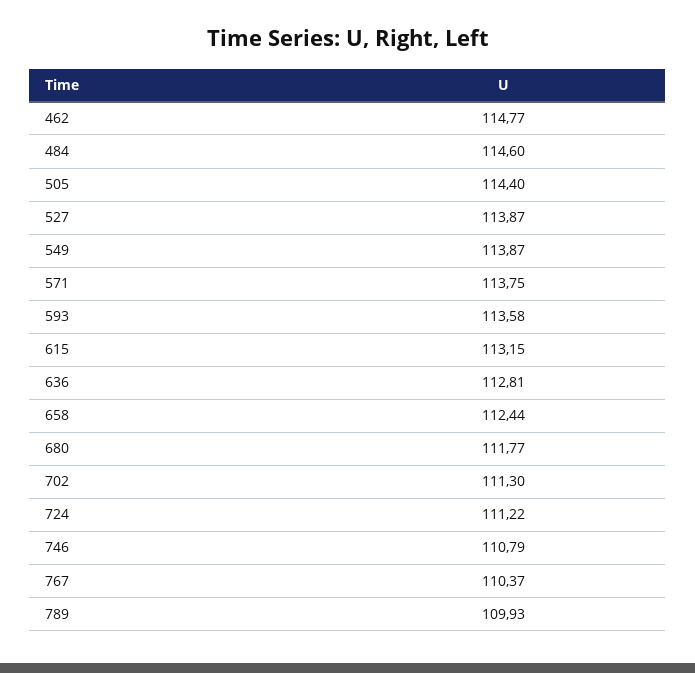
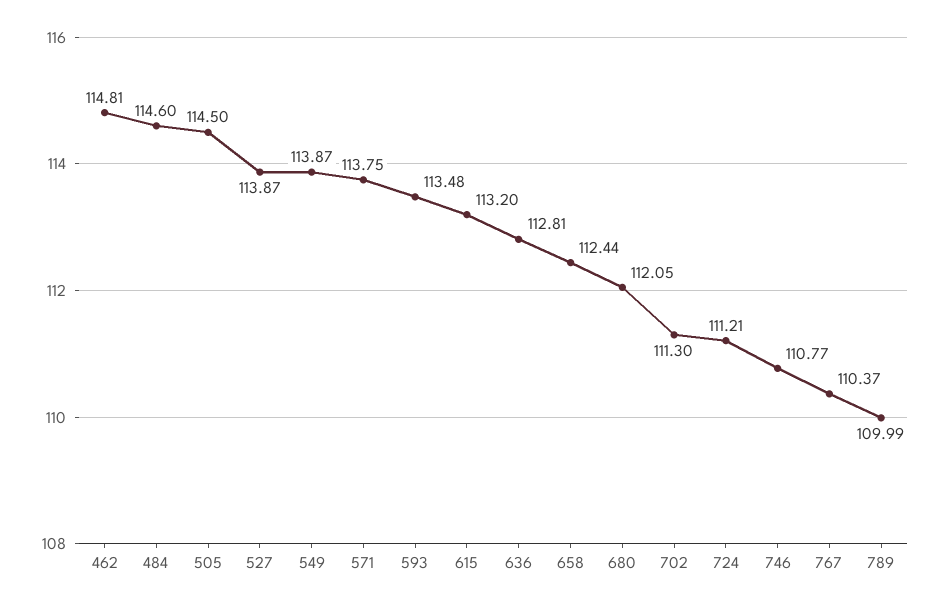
  {
-   "462": 114.77,
+   "462": 114.81,
    "484": 114.6,
-   "505": 114.4,
+   "505": 114.5,
    "527": 113.87,
    "549": 113.87,
    "571": 113.75,
-   "593": 113.58,
+   "593": 113.48,
-   "615": 113.15,
+   "615": 113.2,
    "636": 112.81,
    "658": 112.44,
-   "680": 111.77,
+   "680": 112.05,
    "702": 111.3,
-   "724": 111.22,
+   "724": 111.21,
-   "746": 110.79,
+   "746": 110.77,
    "767": 110.37,
-   "789": 109.93
+   "789": 109.99
  }

